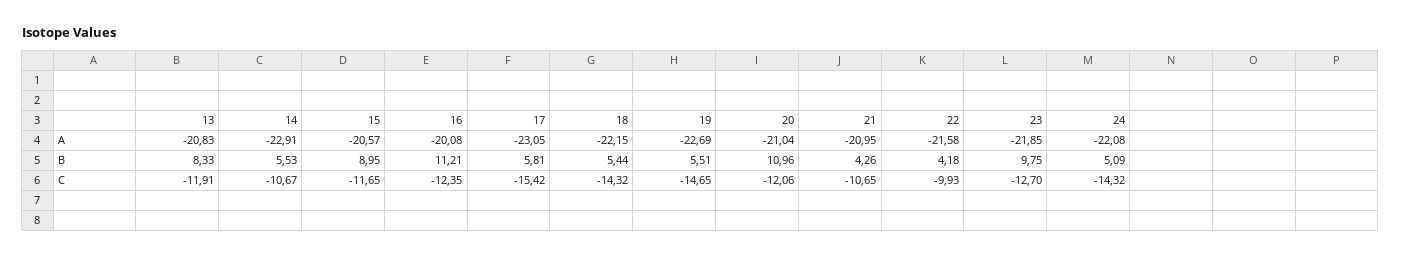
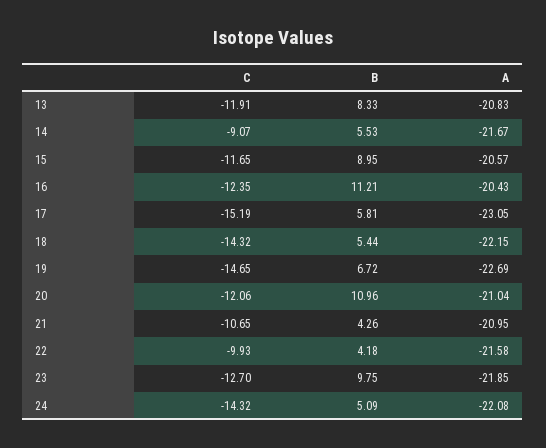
  {
    "13": {
      "A": -20.83,
      "B": 8.33,
      "C": -11.91
    },
    "14": {
-     "A": -22.91,
+     "A": -21.67,
      "B": 5.53,
-     "C": -10.67
+     "C": -9.07
    },
    "15": {
      "A": -20.57,
      "B": 8.95,
      "C": -11.65
    },
    "16": {
-     "A": -20.08,
+     "A": -20.43,
      "B": 11.21,
      "C": -12.35
    },
    "17": {
      "A": -23.05,
      "B": 5.81,
-     "C": -15.42
+     "C": -15.19
    },
    "18": {
      "A": -22.15,
      "B": 5.44,
      "C": -14.32
    },
    "19": {
      "A": -22.69,
-     "B": 5.51,
+     "B": 6.72,
      "C": -14.65
    },
    "20": {
      "A": -21.04,
      "B": 10.96,
      "C": -12.06
    },
    "21": {
      "A": -20.95,
      "B": 4.26,
      "C": -10.65
    },
    "22": {
      "A": -21.58,
      "B": 4.18,
      "C": -9.93
    },
    "23": {
      "A": -21.85,
      "B": 9.75,
      "C": -12.7
    },
    "24": {
      "A": -22.08,
      "B": 5.09,
      "C": -14.32
    }
  }

